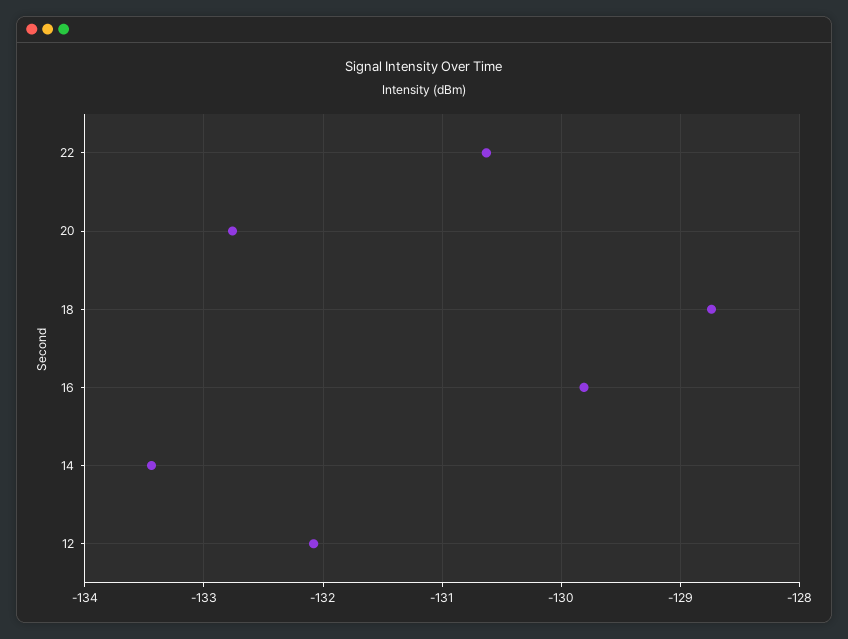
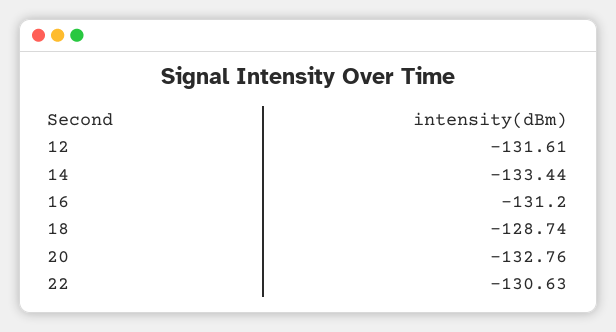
  {
    "22": -130.63,
    "20": -132.76,
    "18": -128.74,
-   "16": -129.8,
+   "16": -131.2,
    "14": -133.44,
-   "12": -132.1
+   "12": -131.61
  }

